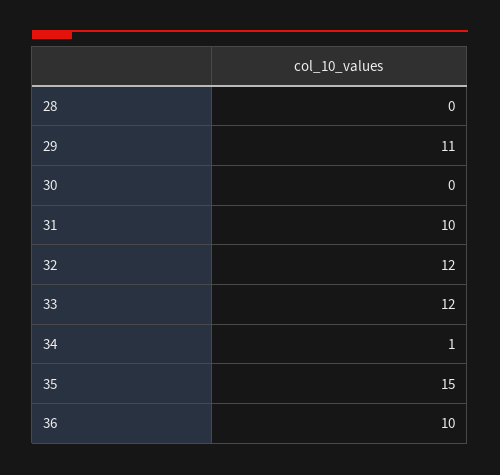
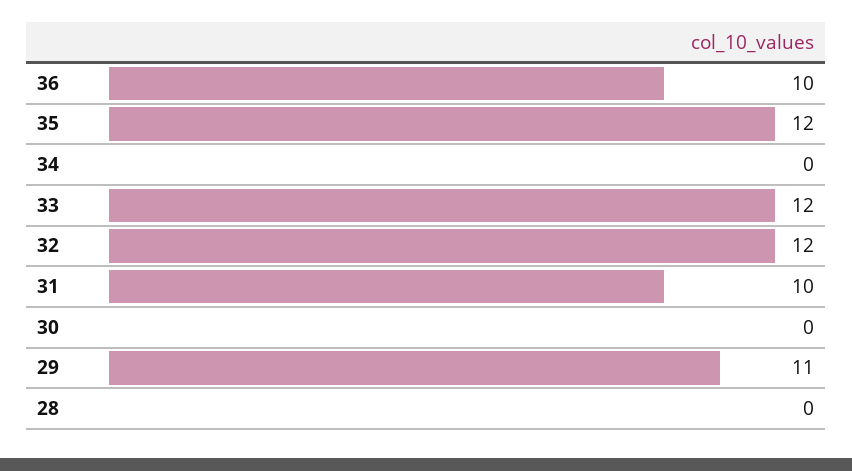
  {
    "28": 0,
    "29": 11,
    "30": 0,
    "31": 10,
    "32": 12,
    "33": 12,
-   "34": 1,
+   "34": 0,
-   "35": 15,
+   "35": 12,
    "36": 10
  }

